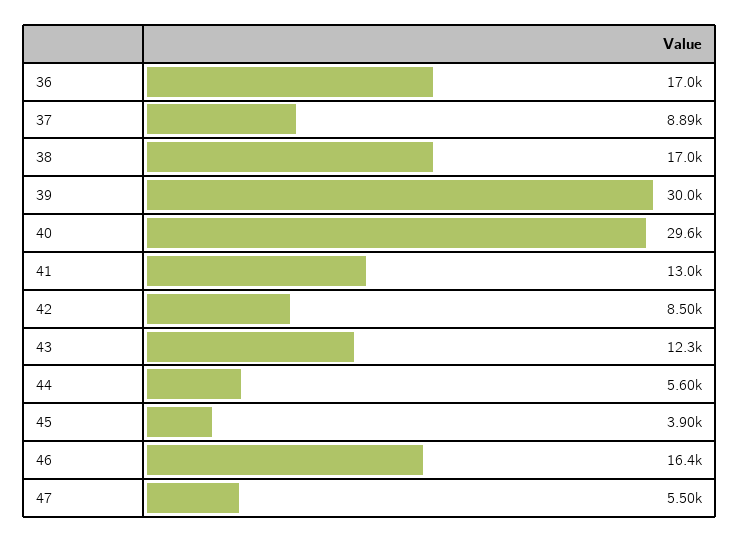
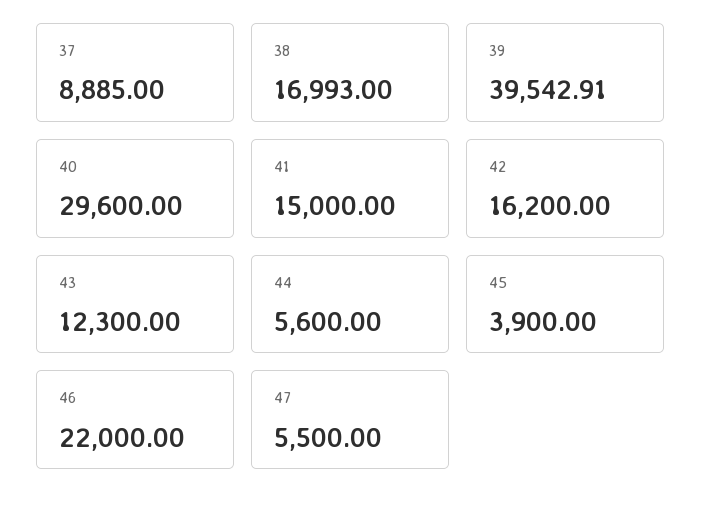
  {
-   "36": 17000,
    "37": 8885,
    "38": 16993,
-   "39": 30000,
+   "39": 39542.91,
    "40": 29600,
-   "41": 13000,
+   "41": 15000,
-   "42": 8500,
+   "42": 16200,
    "43": 12300,
    "44": 5600,
    "45": 3900,
-   "46": 16400,
+   "46": 22000,
    "47": 5500
  }

